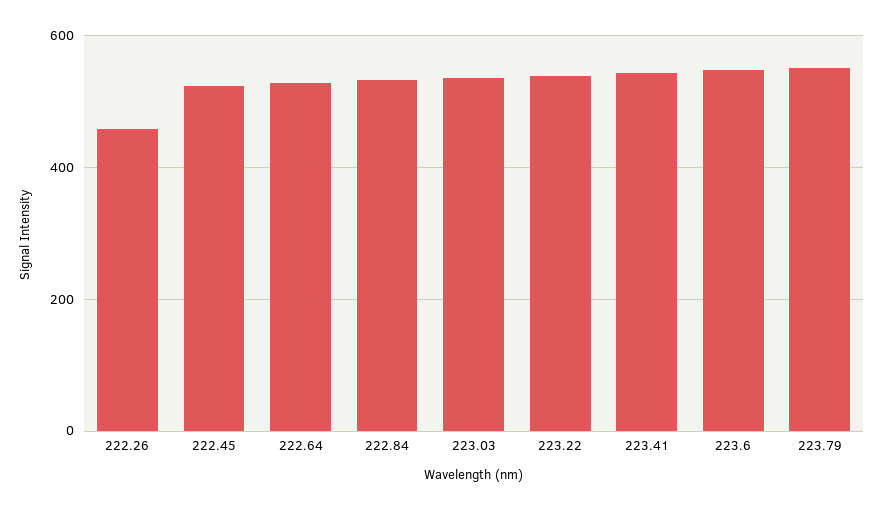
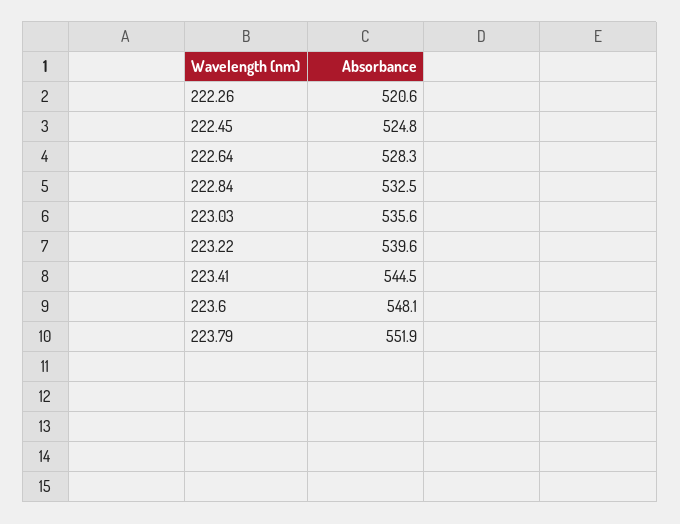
  {
-   "222.26": 460,
+   "222.26": 520.6,
    "222.45": 524.8,
    "222.64": 528.3,
    "222.84": 532.5,
    "223.03": 535.6,
    "223.22": 539.6,
    "223.41": 544.5,
    "223.6": 548.1,
    "223.79": 551.9
  }

